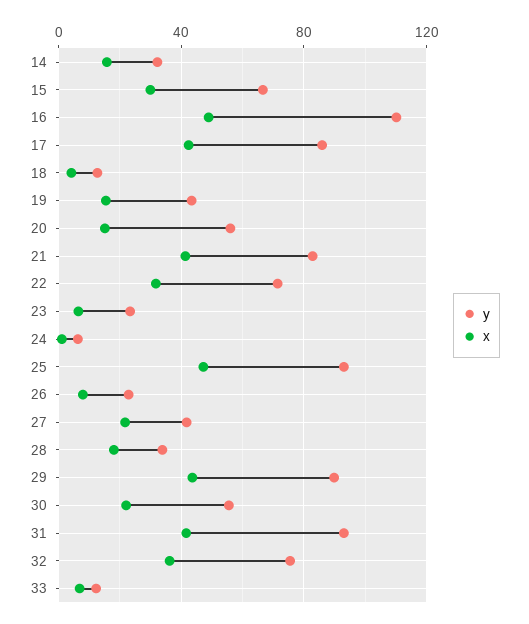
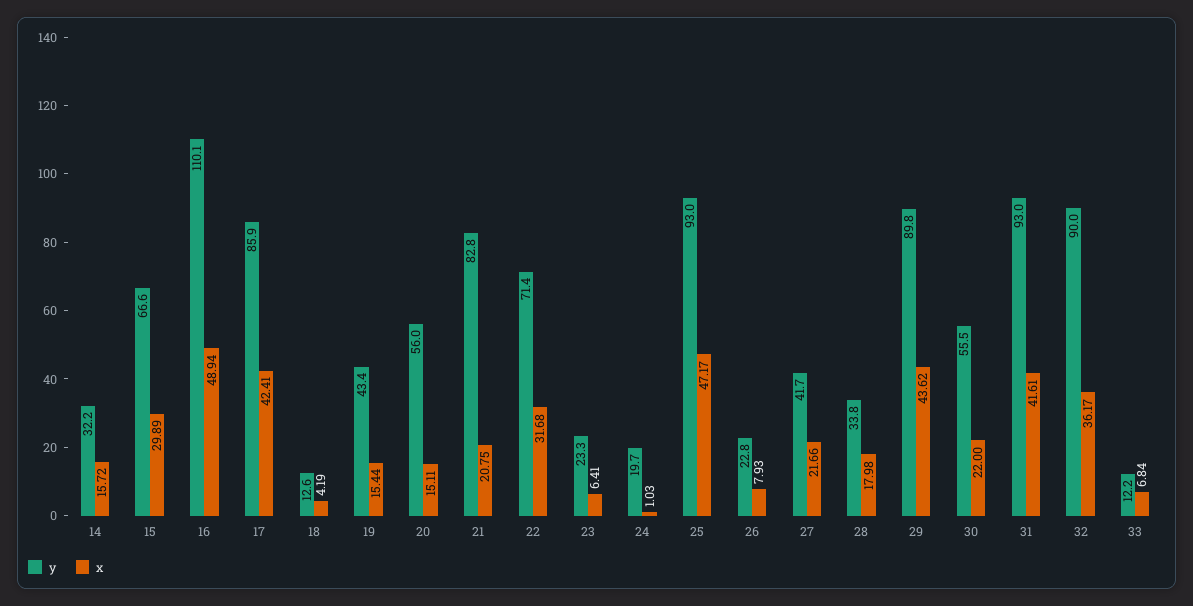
  {
    "y": {
      "14": 32.2,
      "15": 66.6,
      "16": 110.1,
      "17": 85.9,
      "18": 12.6,
      "19": 43.4,
      "20": 56,
      "21": 82.8,
      "22": 71.4,
      "23": 23.3,
-     "24": 5,
+     "24": 19.7,
      "25": 93,
      "26": 22.8,
      "27": 41.7,
      "28": 33.8,
      "29": 89.8,
      "30": 55.5,
      "31": 93,
-     "32": 75,
+     "32": 90,
      "33": 12.2
    },
    "x": {
      "14": 15.72,
      "15": 29.89,
      "16": 48.94,
      "17": 42.41,
      "18": 4.19,
      "19": 15.44,
      "20": 15.11,
-     "21": 40,
+     "21": 20.75,
      "22": 31.68,
      "23": 6.41,
      "24": 1.03,
      "25": 47.17,
      "26": 7.93,
      "27": 21.66,
      "28": 17.98,
      "29": 43.62,
      "30": 22,
      "31": 41.61,
      "32": 36.17,
      "33": 6.84
    }
  }

